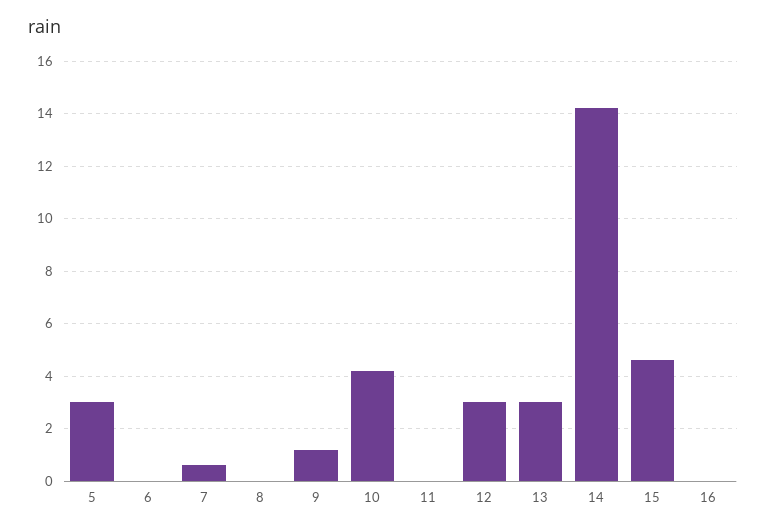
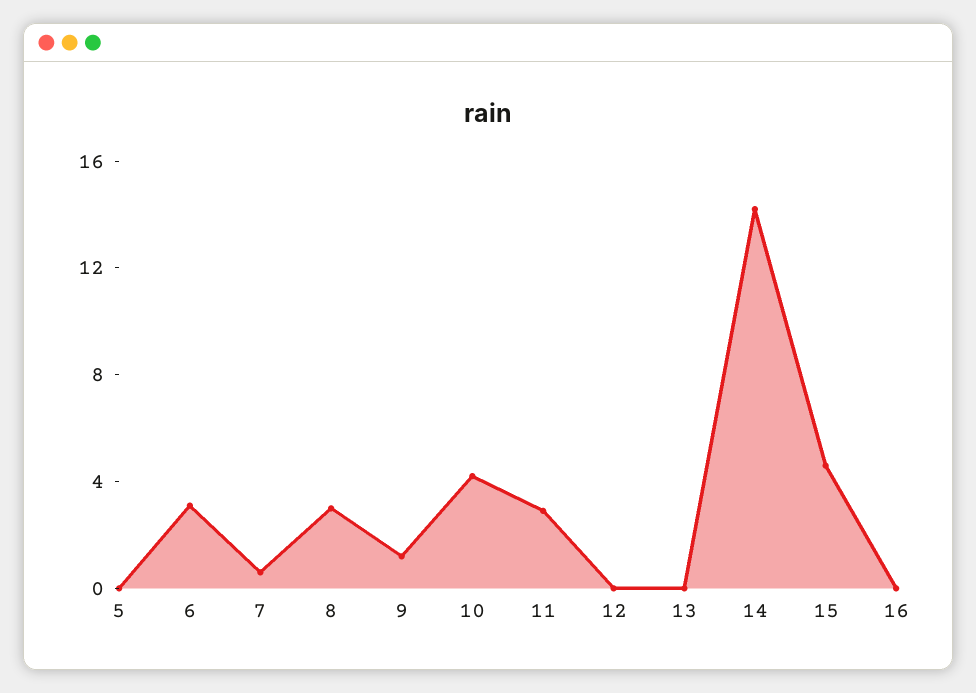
  {
-   "5": 3,
+   "5": 0,
-   "6": 0,
+   "6": 3,
    "7": 0.5,
-   "8": 0,
+   "8": 3,
    "9": 1,
    "10": 4,
-   "11": 0,
+   "11": 3,
-   "12": 3,
+   "12": 0,
-   "13": 3,
+   "13": 0,
    "14": 14,
    "15": 4.5,
    "16": 0
  }

